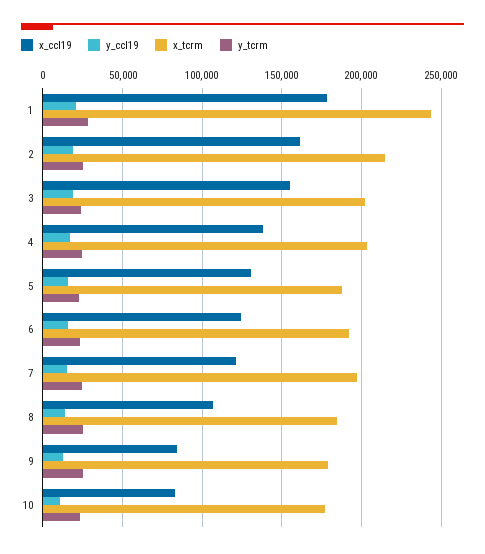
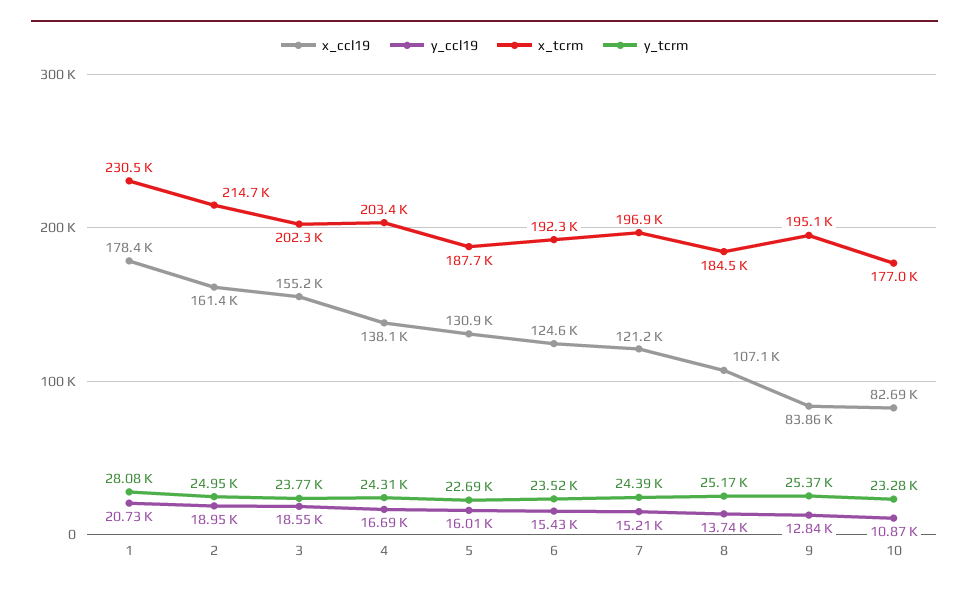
  {
    "x_ccl19": {
      "1": 178400,
      "2": 161400,
      "3": 155200,
      "4": 138100,
      "5": 130900,
      "6": 124600,
      "7": 121200,
      "8": 107100,
      "9": 83860,
      "10": 82690
    },
    "y_ccl19": {
      "1": 20730,
      "2": 18950,
      "3": 18550,
      "4": 16690,
      "5": 16010,
      "6": 15430,
      "7": 15210,
      "8": 13740,
      "9": 12840,
      "10": 10870
    },
    "x_tcrm": {
-     "1": 245000,
+     "1": 230500,
      "2": 214700,
      "3": 202300,
      "4": 203400,
      "5": 187700,
      "6": 192300,
      "7": 196900,
      "8": 184500,
-     "9": 180000,
+     "9": 195100,
      "10": 177000
    },
    "y_tcrm": {
      "1": 28080,
      "2": 24950,
      "3": 23770,
      "4": 24310,
      "5": 22690,
      "6": 23520,
      "7": 24390,
      "8": 25170,
      "9": 25370,
      "10": 23280
    }
  }

